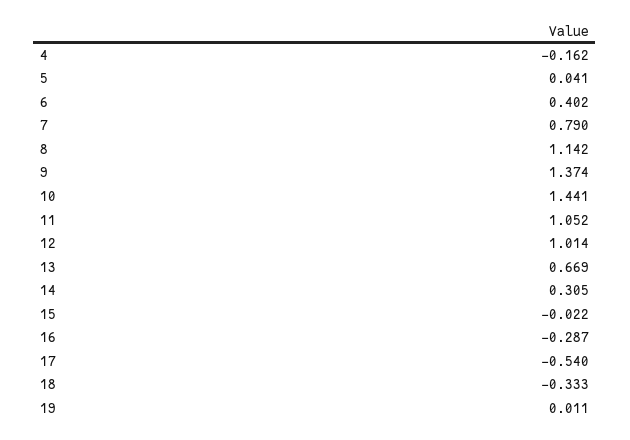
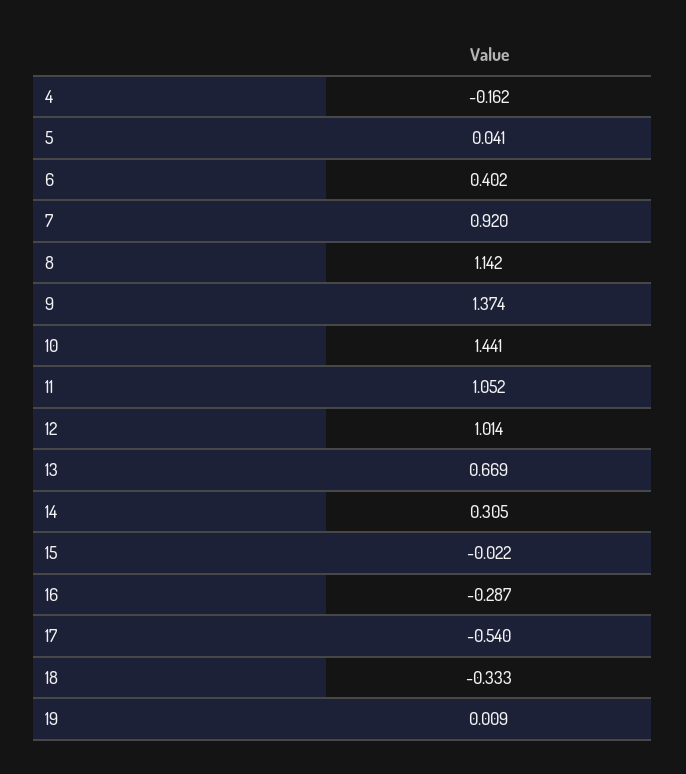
  {
    "4": -0.162,
    "5": 0.041,
    "6": 0.402,
-   "7": 0.79,
+   "7": 0.92,
    "8": 1.142,
    "9": 1.374,
    "10": 1.441,
    "11": 1.052,
    "12": 1.014,
    "13": 0.669,
    "14": 0.305,
    "15": -0.022,
    "16": -0.287,
    "17": -0.54,
    "18": -0.333,
-   "19": 0.011
+   "19": 0.009
  }

